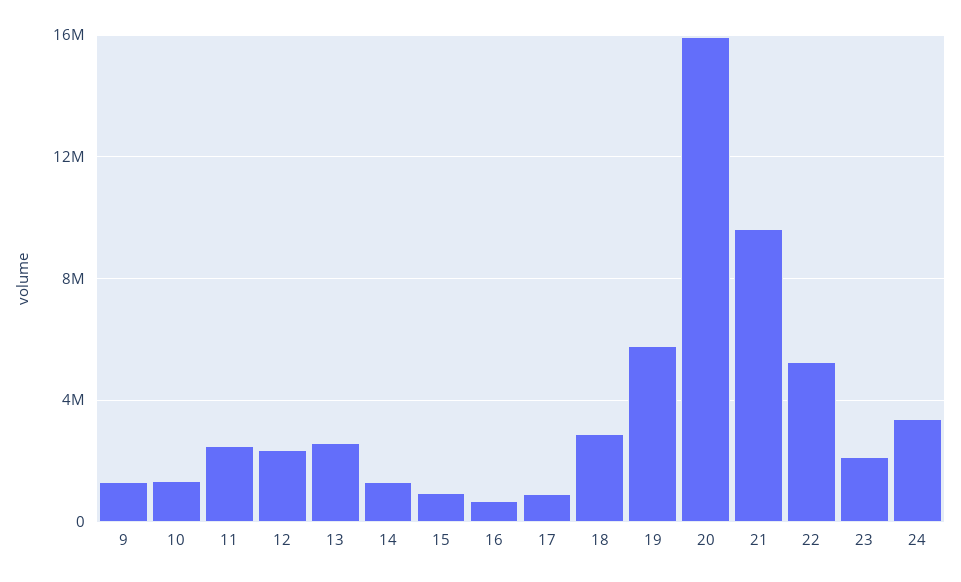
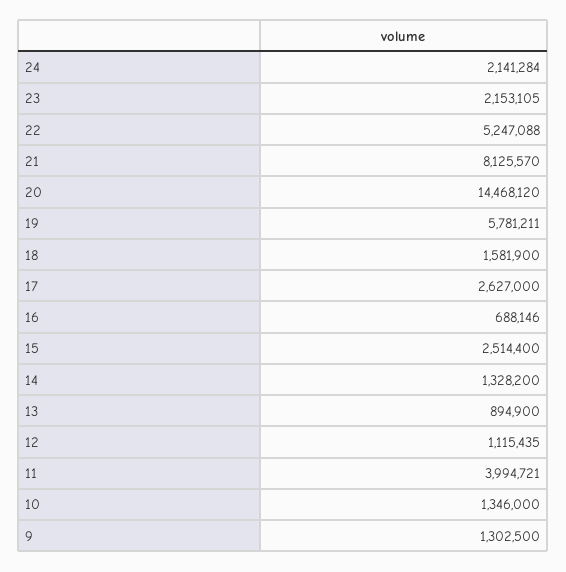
  {
    "9": 1302500,
    "10": 1346000,
-   "11": 2500000,
+   "11": 3994721,
-   "12": 2500000,
+   "12": 1115435,
-   "13": 2500000,
+   "13": 894900,
    "14": 1328200,
-   "15": 1000000,
+   "15": 2514400,
    "16": 688146,
-   "17": 1000000,
+   "17": 2627000,
-   "18": 3000000,
+   "18": 1581900,
    "19": 5781211,
-   "20": 16000000,
+   "20": 14468120,
-   "21": 9500000,
+   "21": 8125570,
    "22": 5247088,
    "23": 2153105,
-   "24": 3500000
+   "24": 2141284
  }

